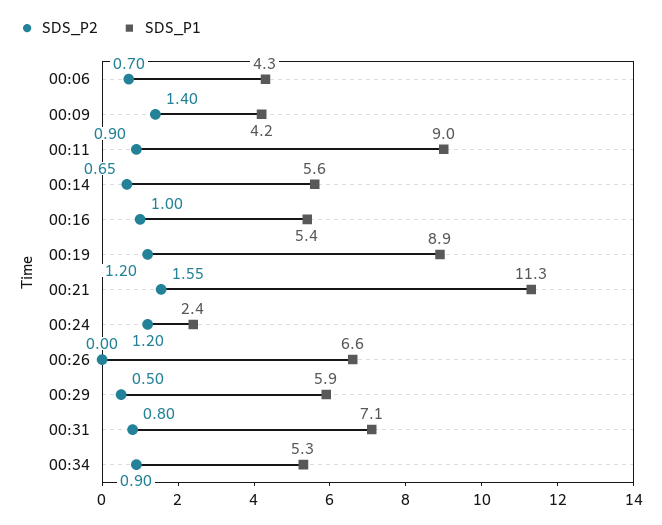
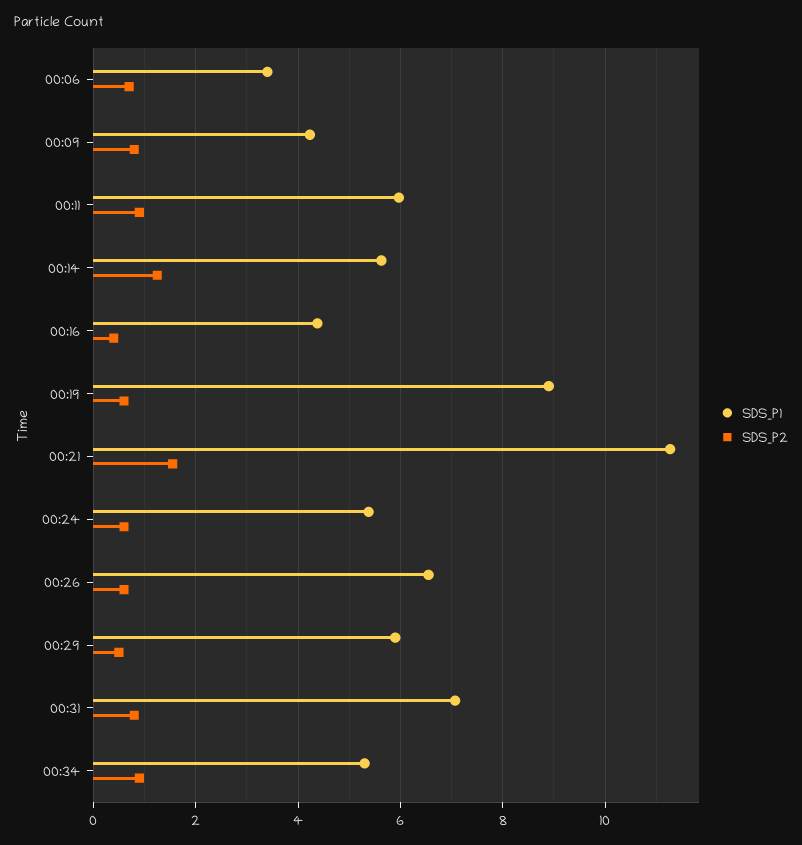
  {
    "SDS_P2": {
      "00:06": 0.7,
-     "00:09": 1.4,
+     "00:09": 0.8,
      "00:11": 0.9,
-     "00:14": 0.65,
+     "00:14": 1.2,
-     "00:16": 1,
+     "00:16": 0.4,
-     "00:19": 1.2,
+     "00:19": 0.6,
      "00:21": 1.55,
-     "00:24": 1.2,
+     "00:24": 0.6,
-     "00:26": 0,
+     "00:26": 0.6,
      "00:29": 0.5,
      "00:31": 0.8,
      "00:34": 0.9
    },
    "SDS_P1": {
-     "00:06": 4.3,
+     "00:06": 3.4,
      "00:09": 4.2,
-     "00:11": 9,
+     "00:11": 6,
      "00:14": 5.6,
-     "00:16": 5.4,
+     "00:16": 4.4,
      "00:19": 8.9,
      "00:21": 11.3,
-     "00:24": 2.4,
+     "00:24": 5.4,
      "00:26": 6.6,
      "00:29": 5.9,
      "00:31": 7.1,
      "00:34": 5.3
    }
  }

